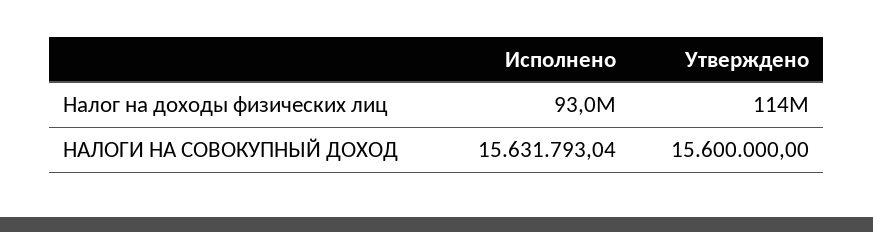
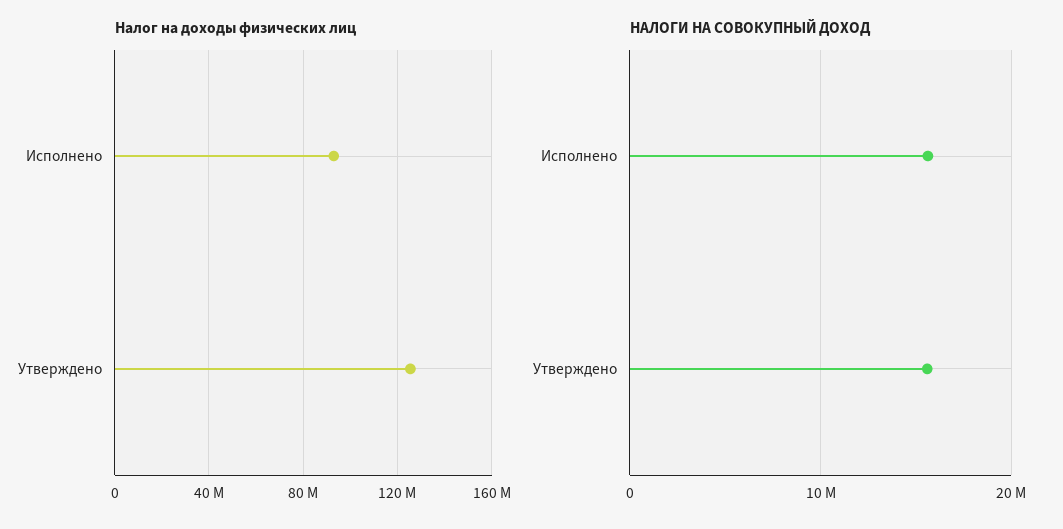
  {
    "Налог на доходы физических лиц": {
      "Исполнено": 93000000,
-     "Утверждено": 114000000
+     "Утверждено": 125000000
    },
    "НАЛОГИ НА СОВОКУПНЫЙ ДОХОД": {
      "Исполнено": 15631793.04,
      "Утверждено": 15600000
    }
  }

